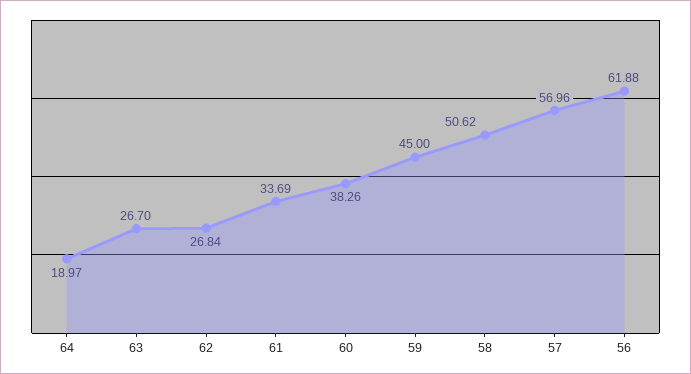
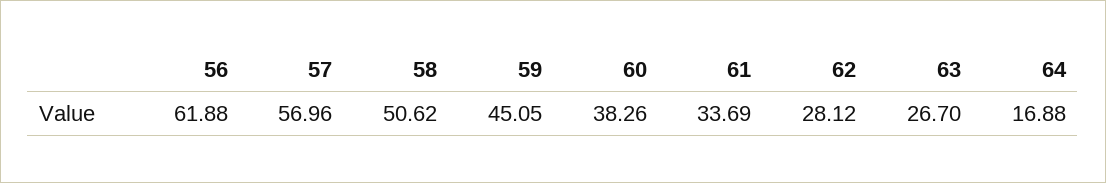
  {
-   "64": 18.97,
+   "64": 16.88,
    "63": 26.7,
-   "62": 26.84,
+   "62": 28.12,
    "61": 33.69,
    "60": 38.26,
-   "59": 45,
+   "59": 45.05,
    "58": 50.62,
    "57": 56.96,
    "56": 61.88
  }

